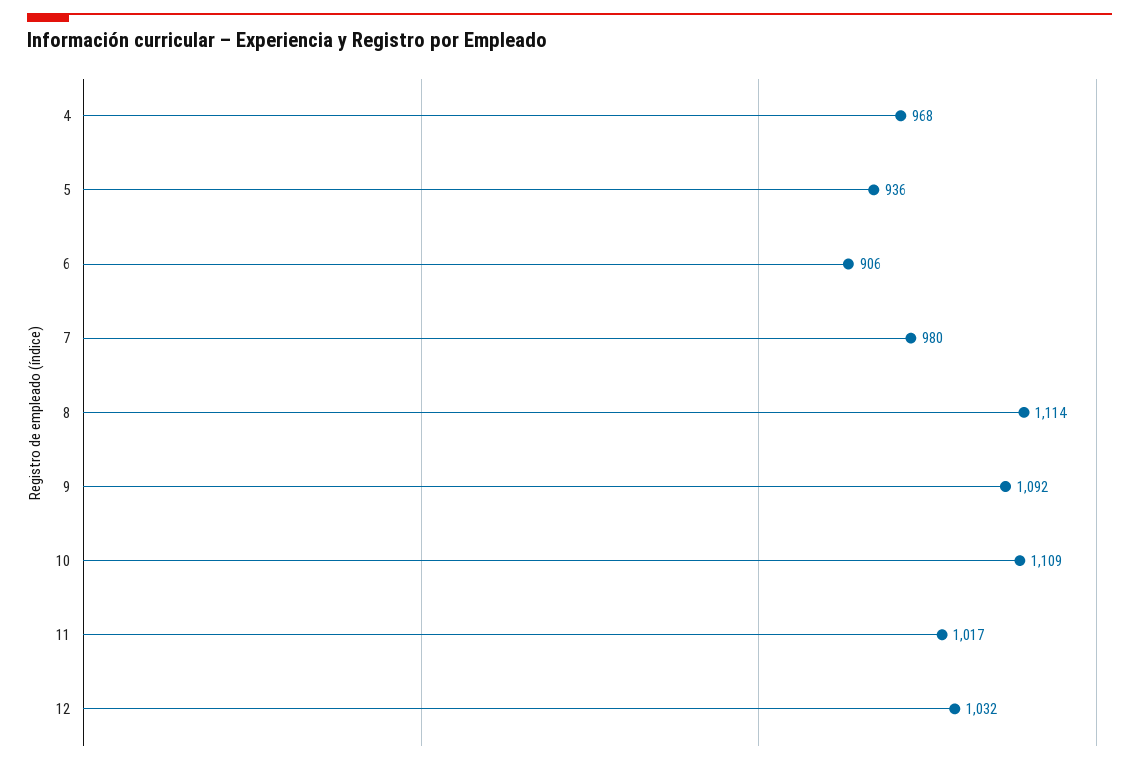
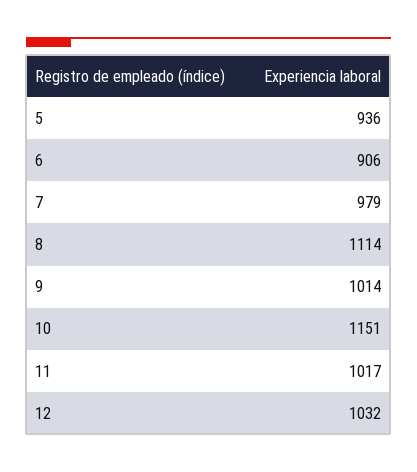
  {
-   "4": 968,
    "5": 936,
    "6": 906,
-   "7": 980,
+   "7": 979,
    "8": 1114,
-   "9": 1092,
+   "9": 1014,
-   "10": 1109,
+   "10": 1151,
    "11": 1017,
    "12": 1032
  }

